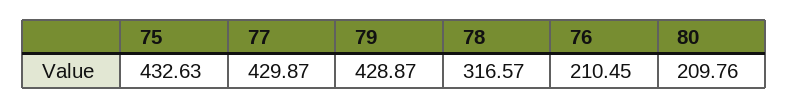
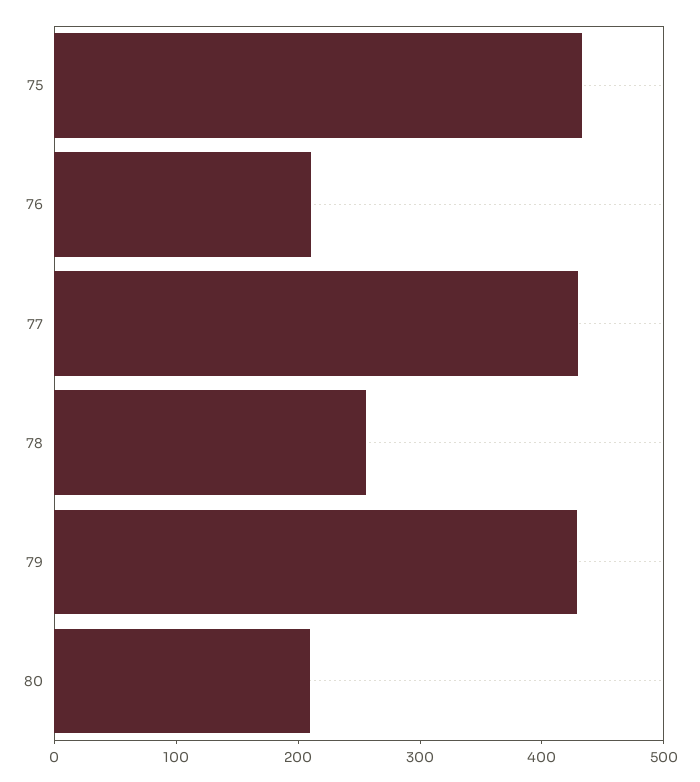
  {
    "75": 432.63,
    "77": 429.87,
    "79": 428.87,
-   "78": 316.57,
+   "78": 260,
    "76": 210.45,
    "80": 209.76
  }

